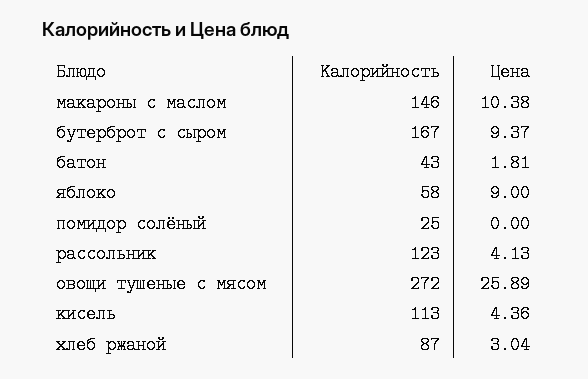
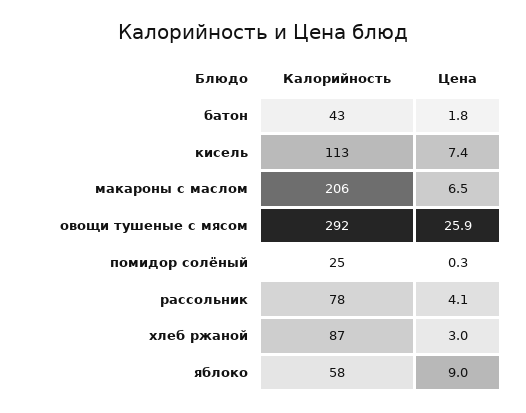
  {
    "Калорийность": {
-     "макароны с маслом": 146,
+     "макароны с маслом": 206,
-     "бутерброт с сыром": 167,
      "батон": 43,
      "яблоко": 58,
      "помидор солёный": 25,
-     "рассольник": 123,
+     "рассольник": 78,
-     "овощи тушеные с мясом": 272,
+     "овощи тушеные с мясом": 292,
      "кисель": 113,
      "хлеб ржаной": 87
    },
    "Цена": {
-     "макароны с маслом": 10.38,
+     "макароны с маслом": 6.5,
-     "бутерброт с сыром": 9.37,
      "батон": 1.81,
      "яблоко": 9,
-     "помидор солёный": 0,
+     "помидор солёный": 0.3,
      "рассольник": 4.13,
      "овощи тушеные с мясом": 25.89,
-     "кисель": 4.36,
+     "кисель": 7.4,
      "хлеб ржаной": 3.04
    }
  }

